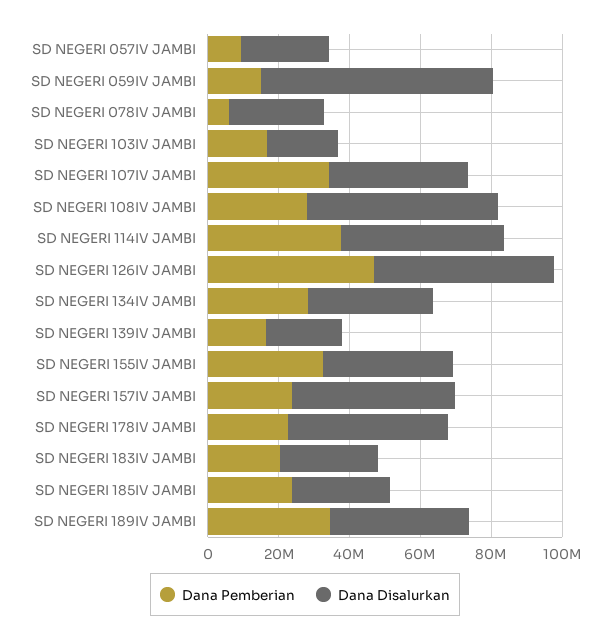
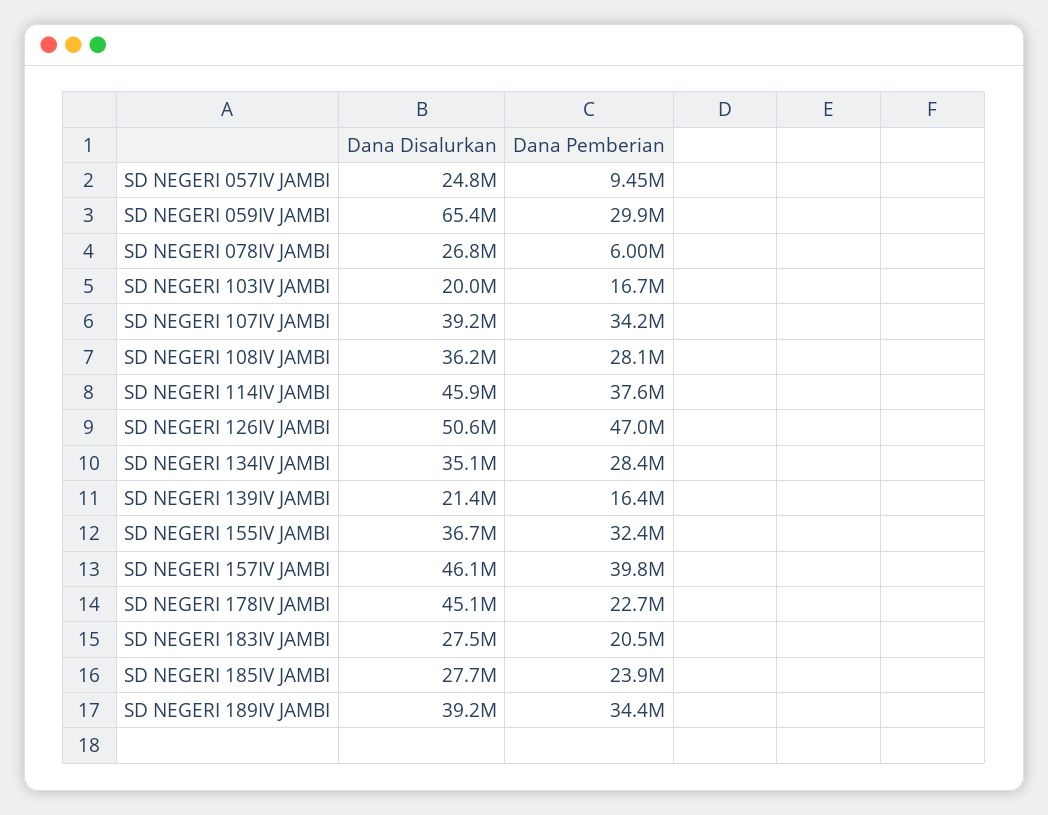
  {
    "Dana Pemberian": {
      "SD NEGERI 057IV JAMBI": 9450000,
-     "SD NEGERI 059IV JAMBI": 15000000,
+     "SD NEGERI 059IV JAMBI": 29900000,
      "SD NEGERI 078IV JAMBI": 6000000,
      "SD NEGERI 103IV JAMBI": 16700000,
      "SD NEGERI 107IV JAMBI": 34200000,
      "SD NEGERI 108IV JAMBI": 28100000,
      "SD NEGERI 114IV JAMBI": 37600000,
      "SD NEGERI 126IV JAMBI": 47000000,
      "SD NEGERI 134IV JAMBI": 28400000,
      "SD NEGERI 139IV JAMBI": 16400000,
      "SD NEGERI 155IV JAMBI": 32400000,
-     "SD NEGERI 157IV JAMBI": 25000000,
+     "SD NEGERI 157IV JAMBI": 39800000,
      "SD NEGERI 178IV JAMBI": 22700000,
      "SD NEGERI 183IV JAMBI": 20500000,
      "SD NEGERI 185IV JAMBI": 23900000,
      "SD NEGERI 189IV JAMBI": 34400000
    },
    "Dana Disalurkan": {
      "SD NEGERI 057IV JAMBI": 24800000,
      "SD NEGERI 059IV JAMBI": 65400000,
      "SD NEGERI 078IV JAMBI": 26800000,
      "SD NEGERI 103IV JAMBI": 20000000,
      "SD NEGERI 107IV JAMBI": 39200000,
-     "SD NEGERI 108IV JAMBI": 55000000,
+     "SD NEGERI 108IV JAMBI": 36200000,
      "SD NEGERI 114IV JAMBI": 45900000,
      "SD NEGERI 126IV JAMBI": 50600000,
      "SD NEGERI 134IV JAMBI": 35100000,
      "SD NEGERI 139IV JAMBI": 21400000,
      "SD NEGERI 155IV JAMBI": 36700000,
      "SD NEGERI 157IV JAMBI": 46100000,
      "SD NEGERI 178IV JAMBI": 45100000,
      "SD NEGERI 183IV JAMBI": 27500000,
      "SD NEGERI 185IV JAMBI": 27700000,
      "SD NEGERI 189IV JAMBI": 39200000
    }
  }

